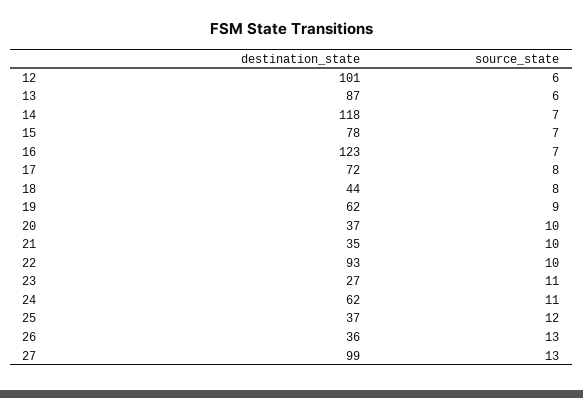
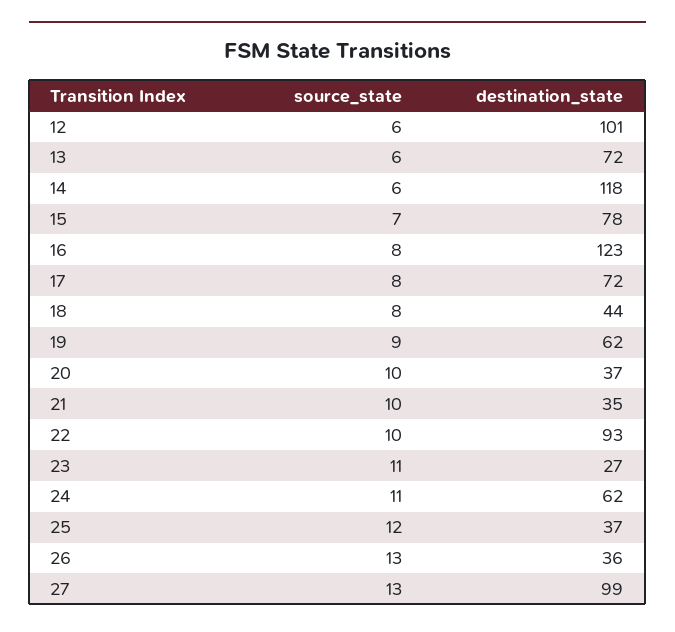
  {
    "destination_state": {
      "12": 101,
-     "13": 87,
+     "13": 72,
      "14": 118,
      "15": 78,
      "16": 123,
      "17": 72,
      "18": 44,
      "19": 62,
      "20": 37,
      "21": 35,
      "22": 93,
      "23": 27,
      "24": 62,
      "25": 37,
      "26": 36,
      "27": 99
    },
    "source_state": {
      "12": 6,
      "13": 6,
-     "14": 7,
+     "14": 6,
      "15": 7,
-     "16": 7,
+     "16": 8,
      "17": 8,
      "18": 8,
      "19": 9,
      "20": 10,
      "21": 10,
      "22": 10,
      "23": 11,
      "24": 11,
      "25": 12,
      "26": 13,
      "27": 13
    }
  }

